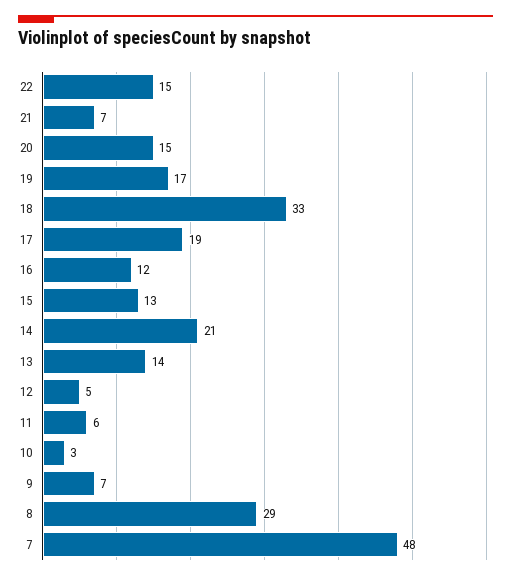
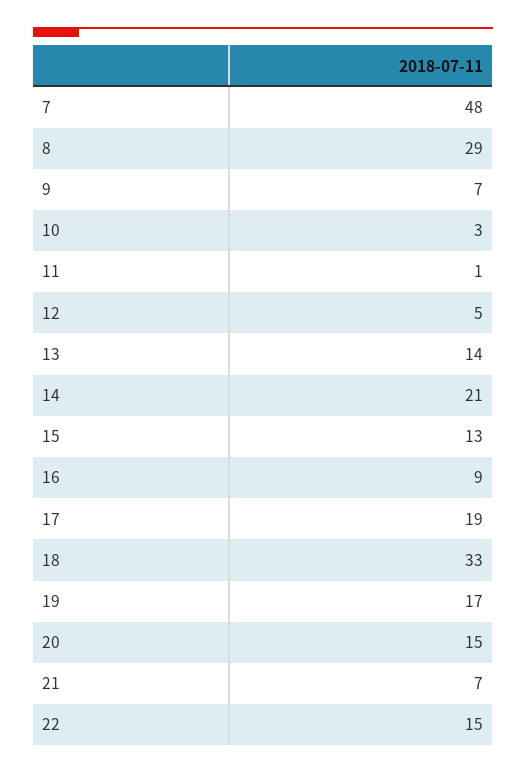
  {
    "22": 15,
    "21": 7,
    "20": 15,
    "19": 17,
    "18": 33,
    "17": 19,
-   "16": 12,
+   "16": 9,
    "15": 13,
    "14": 21,
    "13": 14,
    "12": 5,
-   "11": 6,
+   "11": 1,
    "10": 3,
    "9": 7,
    "8": 29,
    "7": 48
  }

